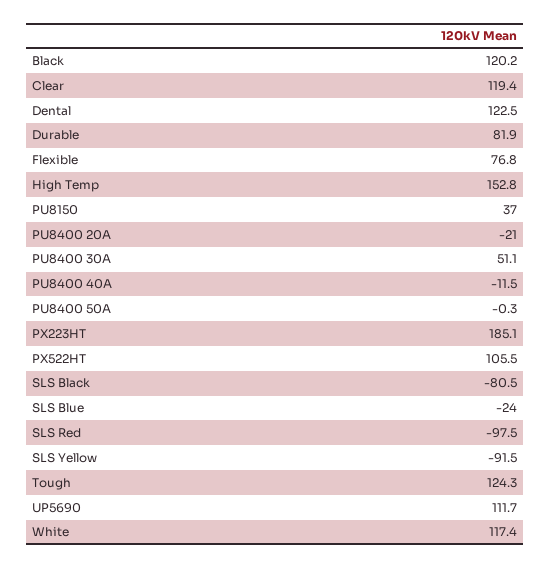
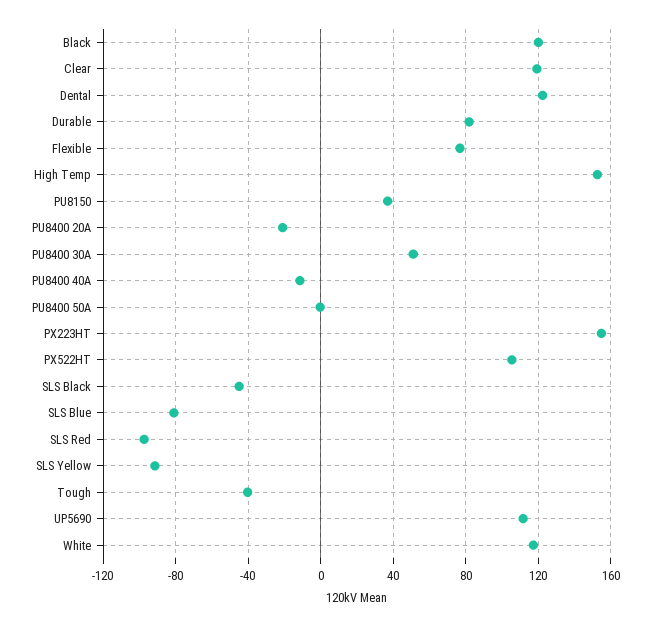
  {
    "Black": 120.2,
    "Clear": 119.4,
    "Dental": 122.5,
    "Durable": 81.9,
    "Flexible": 76.8,
    "High Temp": 152.8,
    "PU8150": 37,
    "PU8400 20A": -21,
    "PU8400 30A": 51.1,
    "PU8400 40A": -11.5,
    "PU8400 50A": -0.3,
-   "PX223HT": 185.1,
+   "PX223HT": 155,
    "PX522HT": 105.5,
-   "SLS Black": -80.5,
+   "SLS Black": -45,
-   "SLS Blue": -24,
+   "SLS Blue": -80,
    "SLS Red": -97.5,
    "SLS Yellow": -91.5,
-   "Tough": 124.3,
+   "Tough": -40,
    "UP5690": 111.7,
    "White": 117.4
  }

